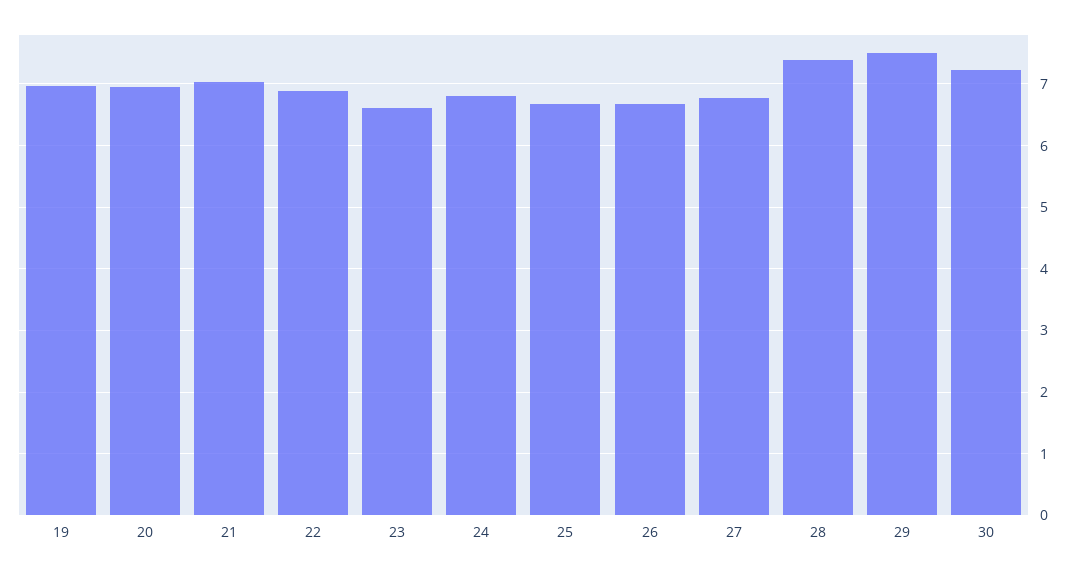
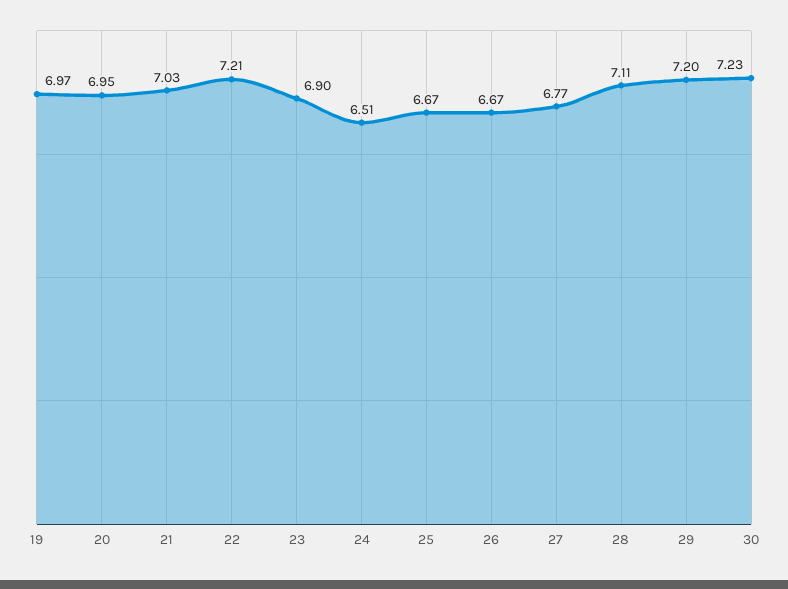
  {
    "19": 6.97,
    "20": 6.95,
    "21": 7.03,
-   "22": 6.9,
+   "22": 7.21,
-   "23": 6.6,
+   "23": 6.9,
-   "24": 6.8,
+   "24": 6.51,
    "25": 6.67,
    "26": 6.67,
    "27": 6.77,
-   "28": 7.4,
+   "28": 7.11,
-   "29": 7.5,
+   "29": 7.2,
    "30": 7.23
  }

